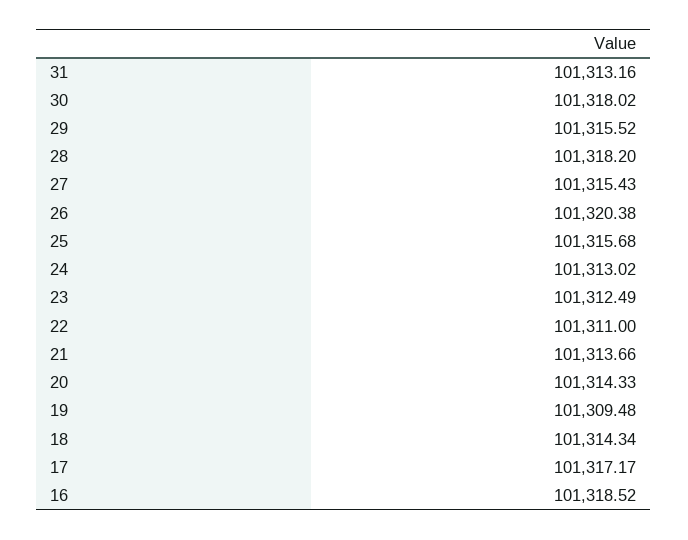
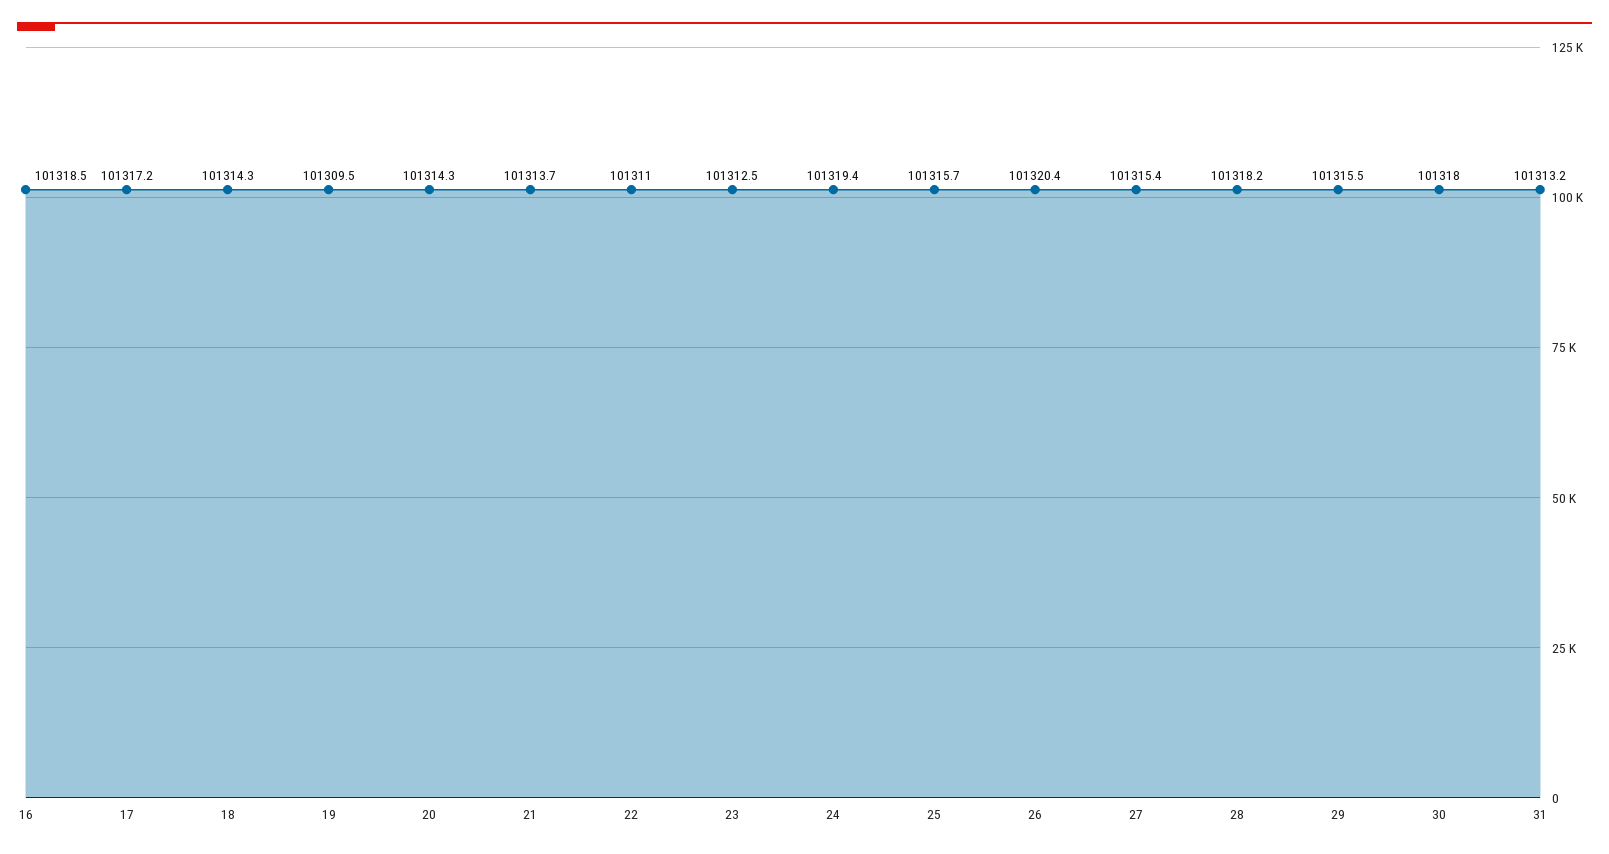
  {
    "31": 101313.16,
    "30": 101318.02,
    "29": 101315.52,
    "28": 101318.2,
    "27": 101315.43,
    "26": 101320.38,
    "25": 101315.68,
-   "24": 101313.02,
+   "24": 101319.4,
    "23": 101312.49,
    "22": 101311,
    "21": 101313.66,
    "20": 101314.33,
    "19": 101309.48,
    "18": 101314.34,
    "17": 101317.17,
    "16": 101318.52
  }

